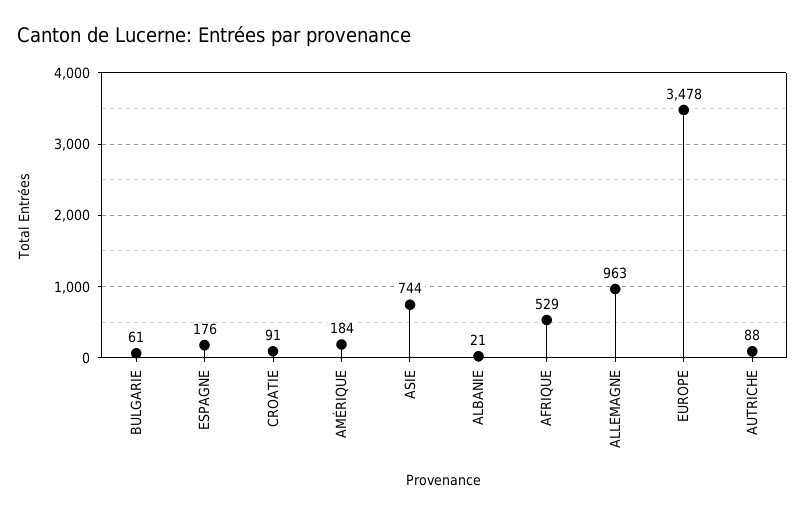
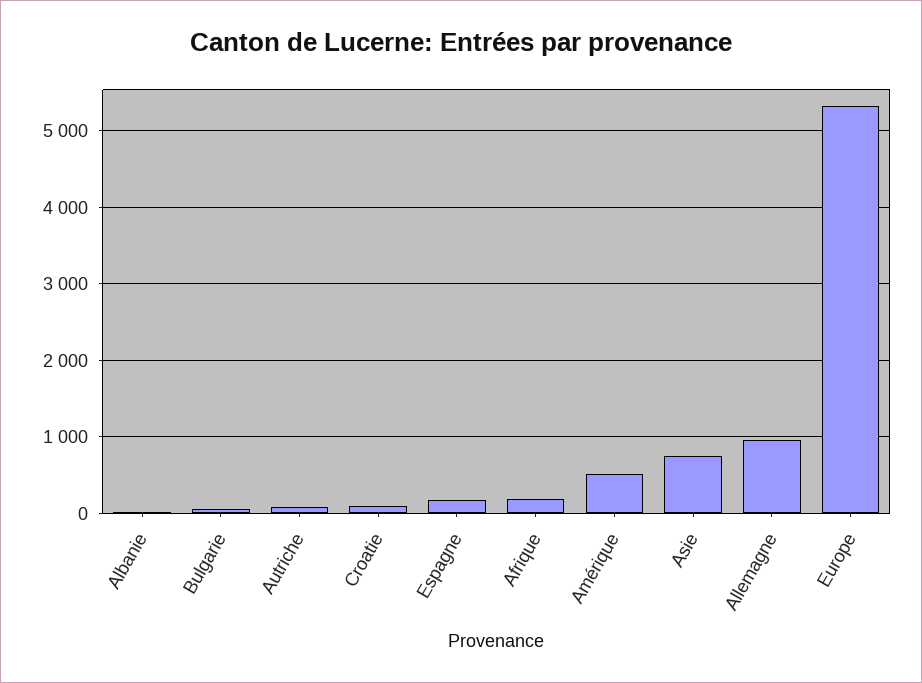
  {
    "BULGARIE": 61,
    "ESPAGNE": 176,
    "CROATIE": 91,
-   "AMÉRIQUE": 184,
+   "AMÉRIQUE": 500,
    "ASIE": 744,
    "ALBANIE": 21,
-   "AFRIQUE": 529,
+   "AFRIQUE": 200,
    "ALLEMAGNE": 963,
-   "EUROPE": 3478,
+   "EUROPE": 5300,
    "AUTRICHE": 88
  }

